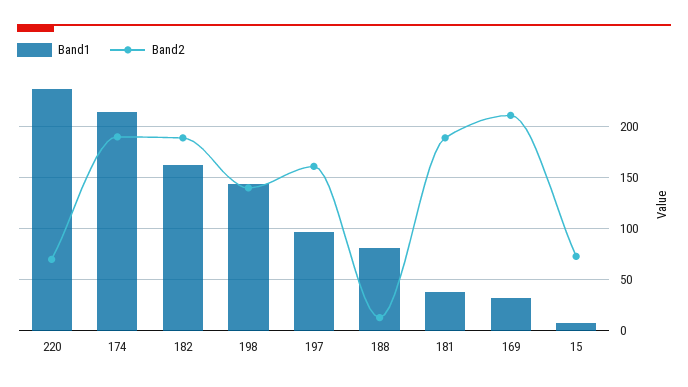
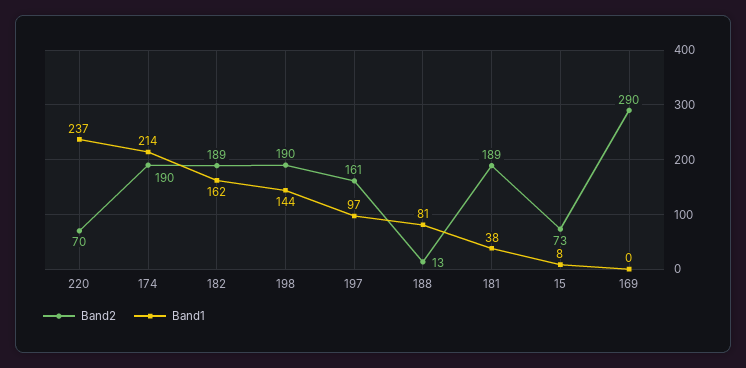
  {
    "Band1": {
      "220": 237,
      "174": 214,
      "182": 162,
      "198": 144,
      "197": 97,
      "188": 81,
      "181": 38,
-     "169": 30,
+     "169": 0,
      "15": 8
    },
    "Band2": {
      "220": 70,
      "174": 190,
      "182": 189,
-     "198": 140,
+     "198": 190,
      "197": 161,
      "188": 13,
      "181": 189,
-     "169": 210,
+     "169": 290,
      "15": 73
    }
  }

